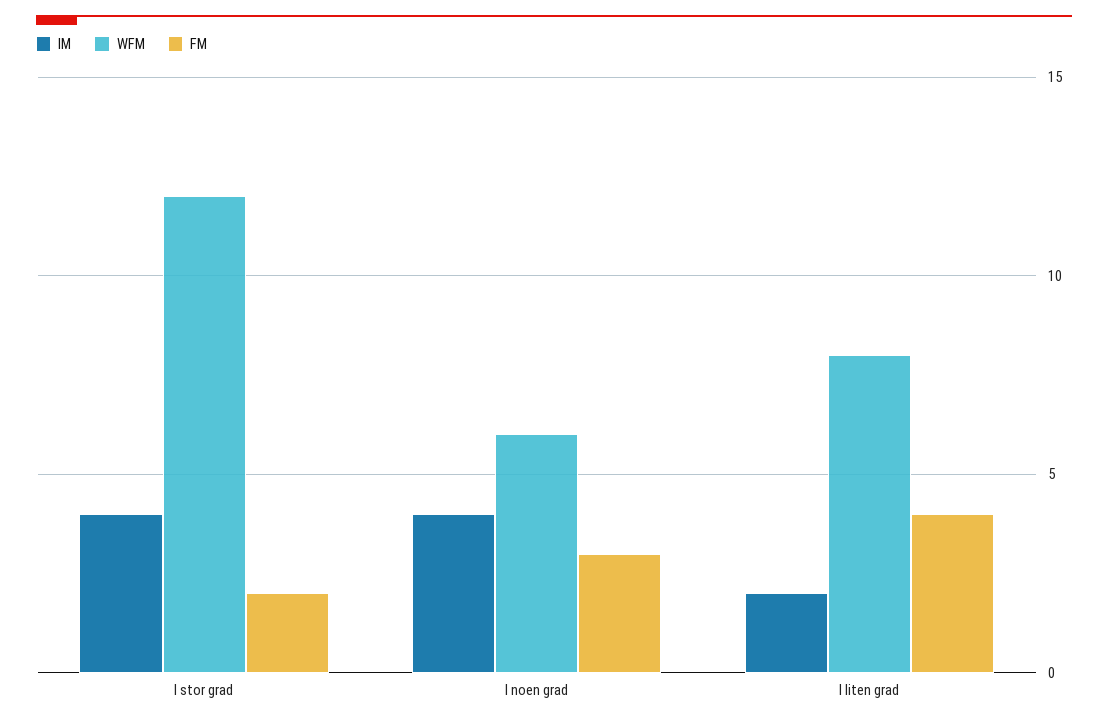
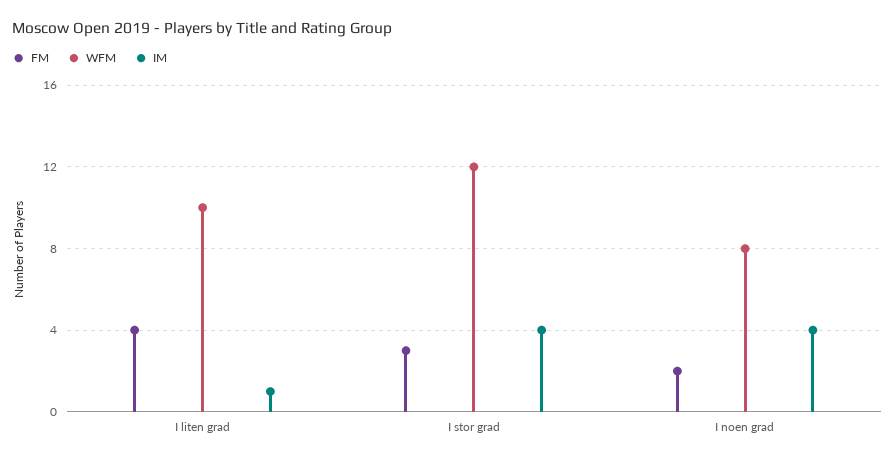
  {
    "IM": {
      "I stor grad": 4,
      "I noen grad": 4,
-     "I liten grad": 2
+     "I liten grad": 1
    },
    "WFM": {
      "I stor grad": 12,
-     "I noen grad": 6,
+     "I noen grad": 8,
-     "I liten grad": 8
+     "I liten grad": 10
    },
    "FM": {
-     "I stor grad": 2,
+     "I stor grad": 3,
-     "I noen grad": 3,
+     "I noen grad": 2,
      "I liten grad": 4
    }
  }

